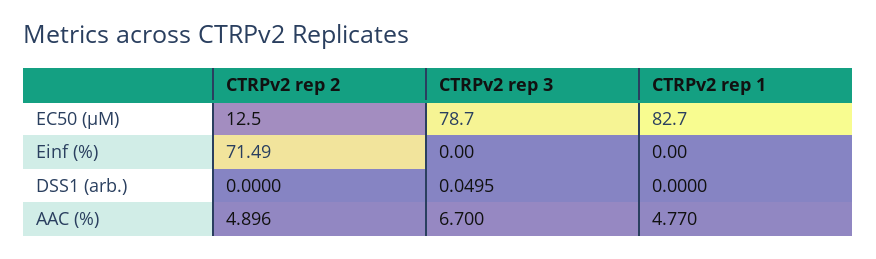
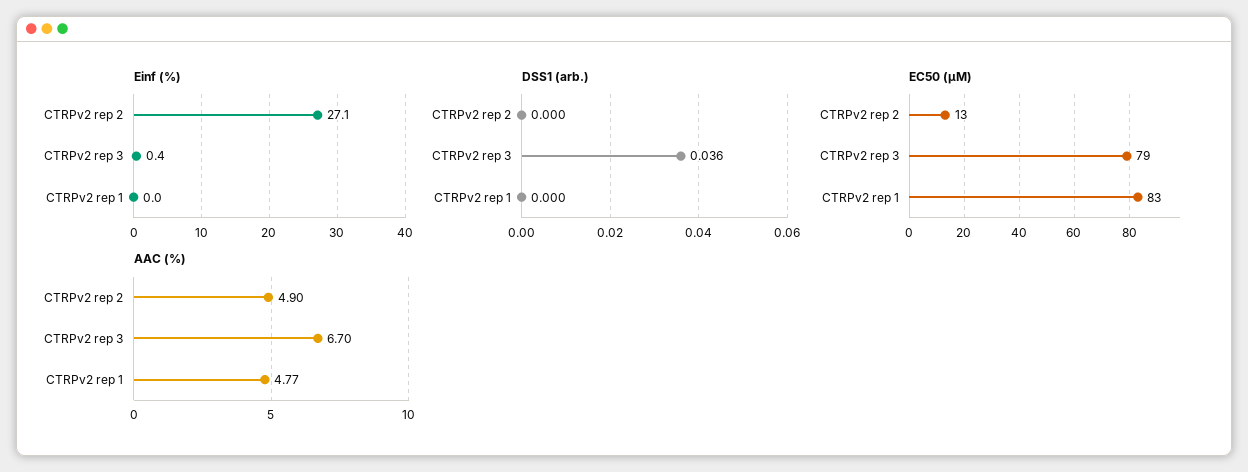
  {
    "EC50 (µM)": {
      "CTRPv2 rep 2": 12.5,
      "CTRPv2 rep 3": 78.7,
      "CTRPv2 rep 1": 82.7
    },
    "Einf (%)": {
-     "CTRPv2 rep 2": 71.49,
+     "CTRPv2 rep 2": 27.1,
-     "CTRPv2 rep 3": 0,
+     "CTRPv2 rep 3": 0.4,
      "CTRPv2 rep 1": 0
    },
    "DSS1 (arb.)": {
      "CTRPv2 rep 2": 0,
-     "CTRPv2 rep 3": 0.0495,
+     "CTRPv2 rep 3": 0.036,
      "CTRPv2 rep 1": 0
    },
    "AAC (%)": {
      "CTRPv2 rep 2": 4.896,
      "CTRPv2 rep 3": 6.7,
      "CTRPv2 rep 1": 4.77
    }
  }

